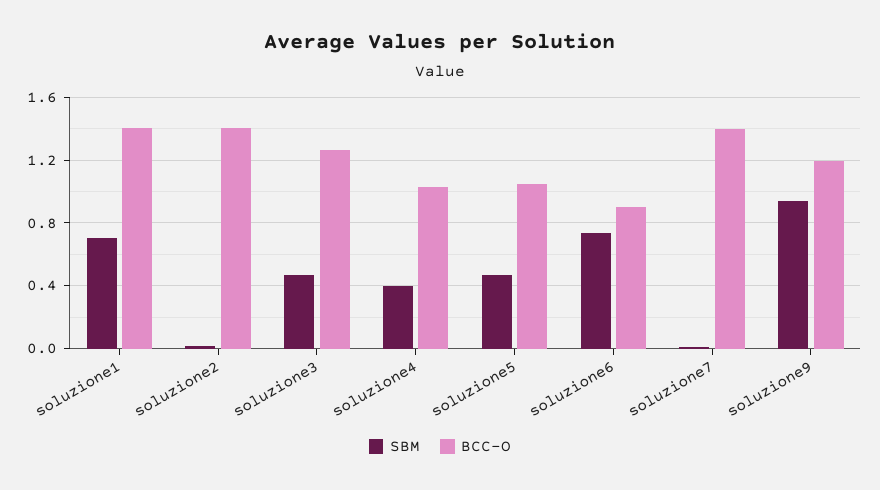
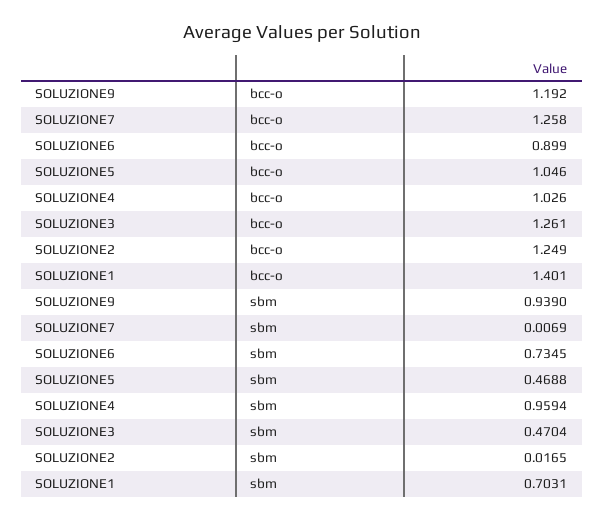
  {
    "SBM": {
      "soluzione1": 0.7031,
      "soluzione2": 0.0165,
      "soluzione3": 0.4704,
-     "soluzione4": 0.4,
+     "soluzione4": 0.9594,
      "soluzione5": 0.4688,
      "soluzione6": 0.7345,
      "soluzione7": 0.0069,
      "soluzione9": 0.939
    },
    "BCC-O": {
      "soluzione1": 1.401,
-     "soluzione2": 1.4,
+     "soluzione2": 1.249,
      "soluzione3": 1.261,
      "soluzione4": 1.026,
      "soluzione5": 1.046,
      "soluzione6": 0.899,
-     "soluzione7": 1.4,
+     "soluzione7": 1.258,
      "soluzione9": 1.192
    }
  }

